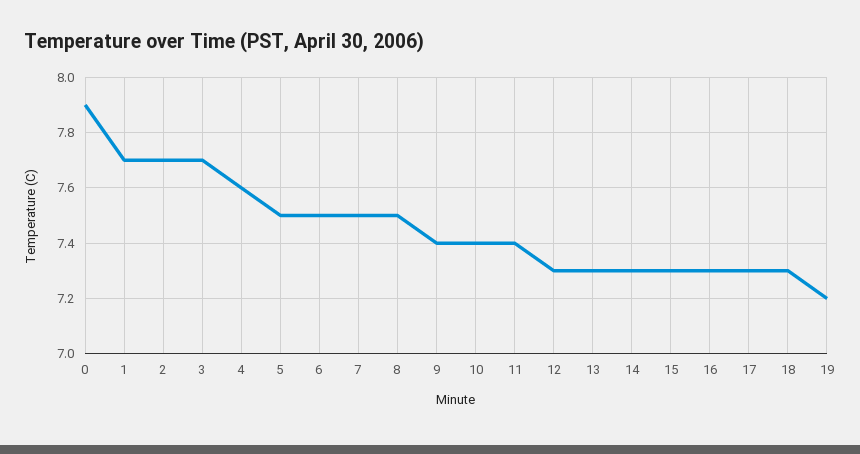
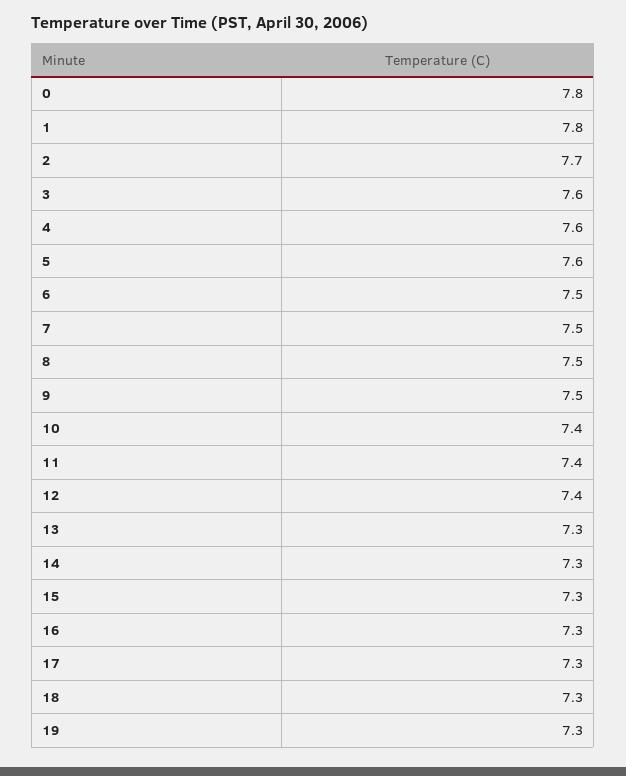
  {
-   "0": 7.9,
+   "0": 7.8,
-   "1": 7.7,
+   "1": 7.8,
    "2": 7.7,
-   "3": 7.7,
+   "3": 7.6,
    "4": 7.6,
-   "5": 7.5,
+   "5": 7.6,
    "6": 7.5,
    "7": 7.5,
    "8": 7.5,
-   "9": 7.4,
+   "9": 7.5,
    "10": 7.4,
    "11": 7.4,
-   "12": 7.3,
+   "12": 7.4,
    "13": 7.3,
    "14": 7.3,
    "15": 7.3,
    "16": 7.3,
    "17": 7.3,
    "18": 7.3,
-   "19": 7.2
+   "19": 7.3
  }

